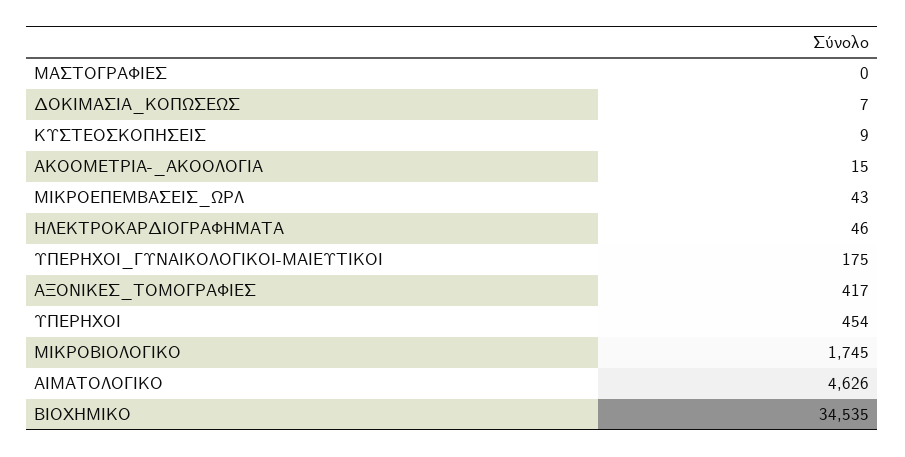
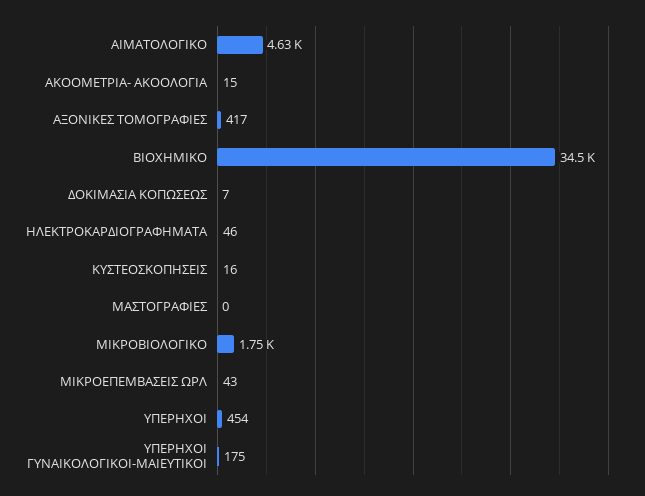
  {
    "ΜΑΣΤΟΓΡΑΦΙΕΣ": 0,
    "ΔΟΚΙΜΑΣΙΑ_ΚΟΠΩΣΕΩΣ": 7,
-   "ΚΥΣΤΕΟΣΚΟΠΗΣΕΙΣ": 9,
+   "ΚΥΣΤΕΟΣΚΟΠΗΣΕΙΣ": 16,
    "ΑΚΟΟΜΕΤΡΙΑ-_ΑΚΟΟΛΟΓΙΑ": 15,
    "ΜΙΚΡΟΕΠΕΜΒΑΣΕΙΣ_ΩΡΛ": 43,
    "ΗΛΕΚΤΡΟΚΑΡΔΙΟΓΡΑΦΗΜΑΤΑ": 46,
    "ΥΠΕΡΗΧΟΙ_ΓΥΝΑΙΚΟΛΟΓΙΚΟΙ-ΜΑΙΕΥΤΙΚΟΙ": 175,
    "ΑΞΟΝΙΚΕΣ_ΤΟΜΟΓΡΑΦΙΕΣ": 417,
    "ΥΠΕΡΗΧΟΙ": 454,
    "ΜΙΚΡΟΒΙΟΛΟΓΙΚΟ": 1745,
    "ΑΙΜΑΤΟΛΟΓΙΚΟ": 4626,
    "ΒΙΟΧΗΜΙΚΟ": 34535
  }

